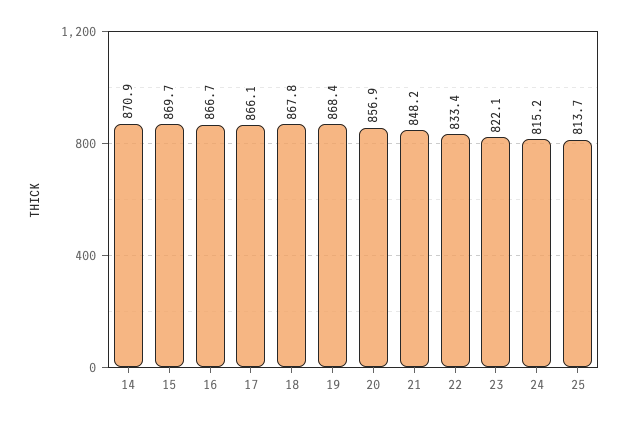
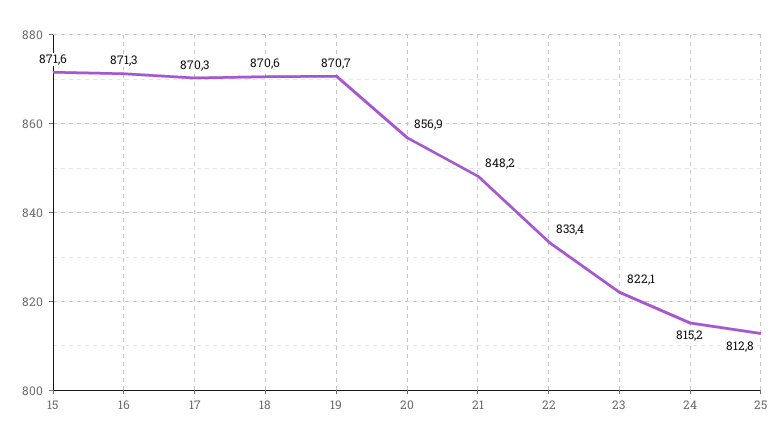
  {
-   "14": 870.9,
-   "15": 869.7,
+   "15": 871.6,
-   "16": 866.7,
+   "16": 871.3,
-   "17": 866.1,
+   "17": 870.3,
-   "18": 867.8,
+   "18": 870.6,
-   "19": 868.4,
+   "19": 870.7,
    "20": 856.9,
    "21": 848.2,
    "22": 833.4,
    "23": 822.1,
    "24": 815.2,
-   "25": 813.7
+   "25": 812.8
  }

